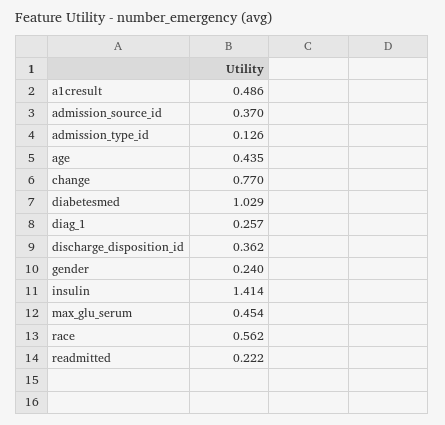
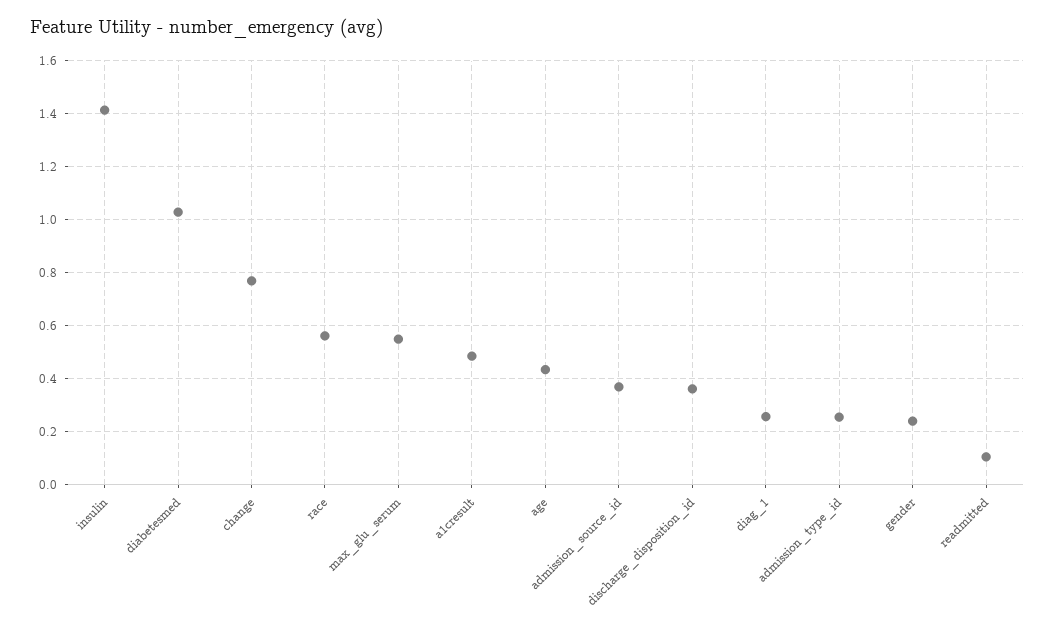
  {
    "a1cresult": 0.486,
    "admission_source_id": 0.37,
-   "admission_type_id": 0.126,
+   "admission_type_id": 0.25,
    "age": 0.435,
    "change": 0.77,
    "diabetesmed": 1.029,
    "diag_1": 0.257,
    "discharge_disposition_id": 0.362,
    "gender": 0.24,
    "insulin": 1.414,
-   "max_glu_serum": 0.454,
+   "max_glu_serum": 0.55,
    "race": 0.562,
-   "readmitted": 0.222
+   "readmitted": 0.1
  }

